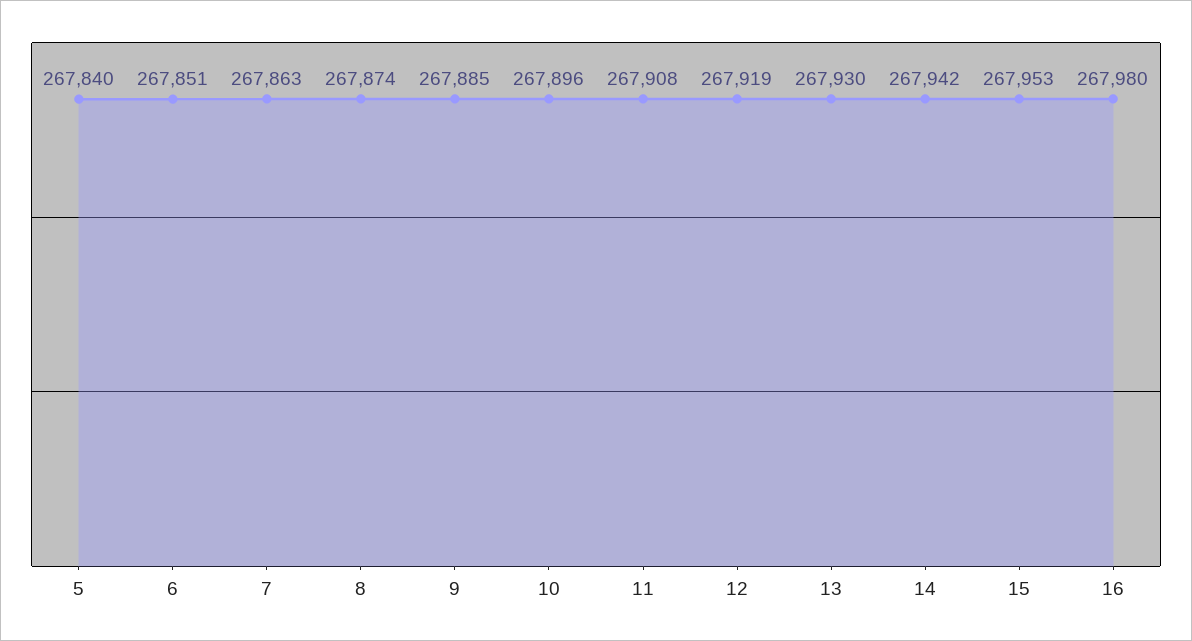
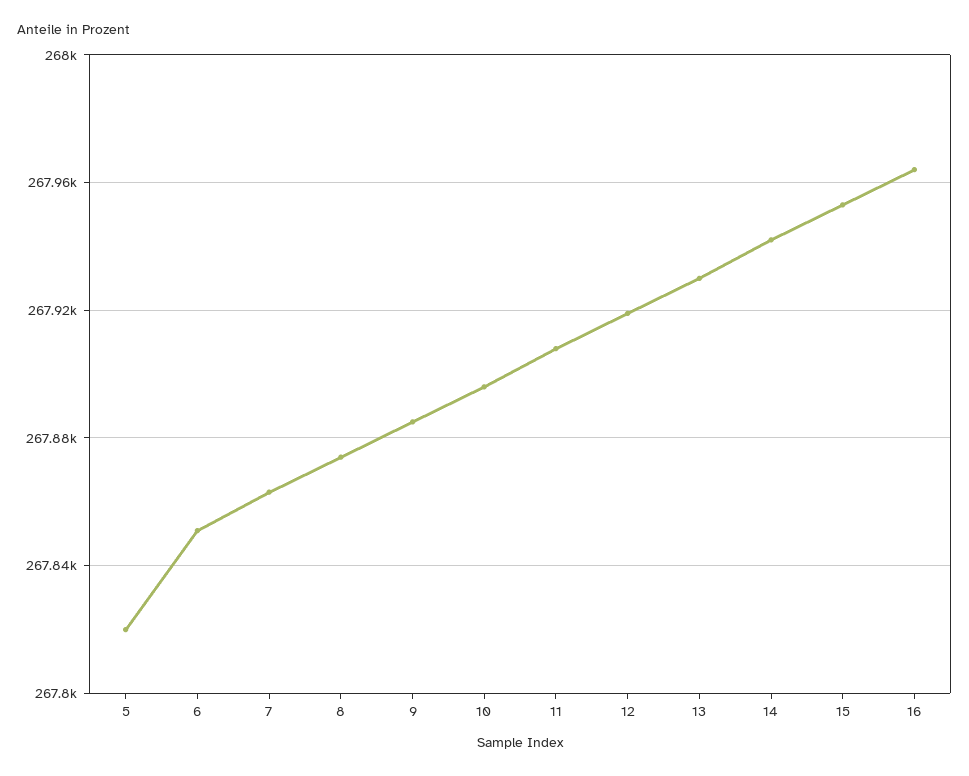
  {
-   "5": 267840,
+   "5": 267820,
    "6": 267851,
    "7": 267863,
    "8": 267874,
    "9": 267885,
    "10": 267896,
    "11": 267908,
    "12": 267919,
    "13": 267930,
    "14": 267942,
    "15": 267953,
-   "16": 267980
+   "16": 267965
  }

